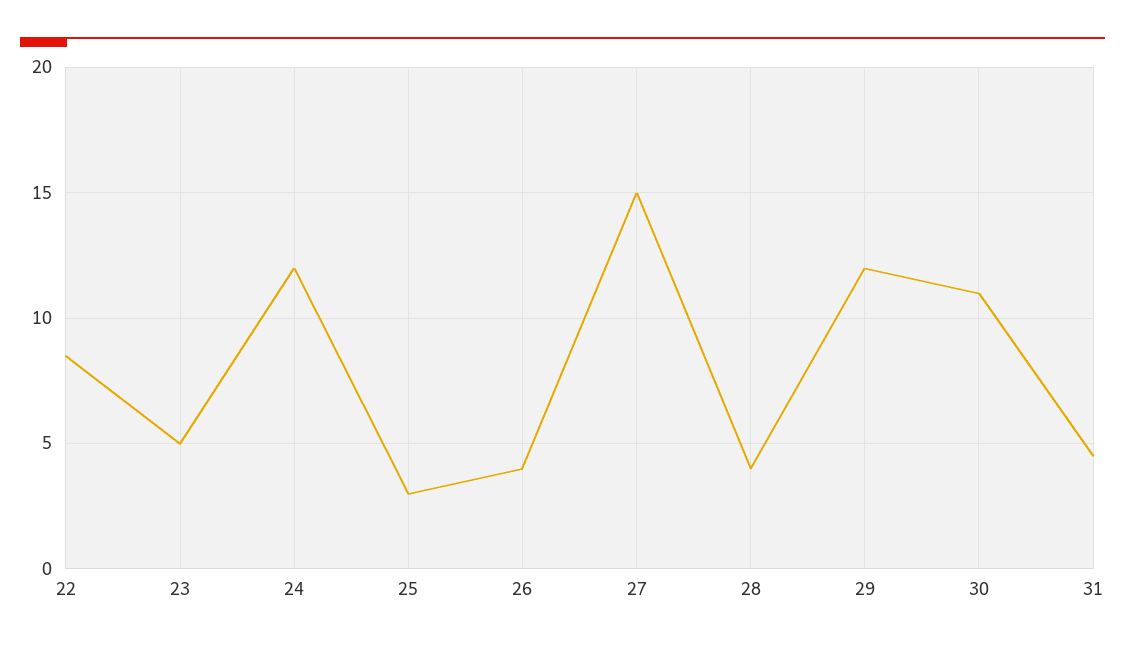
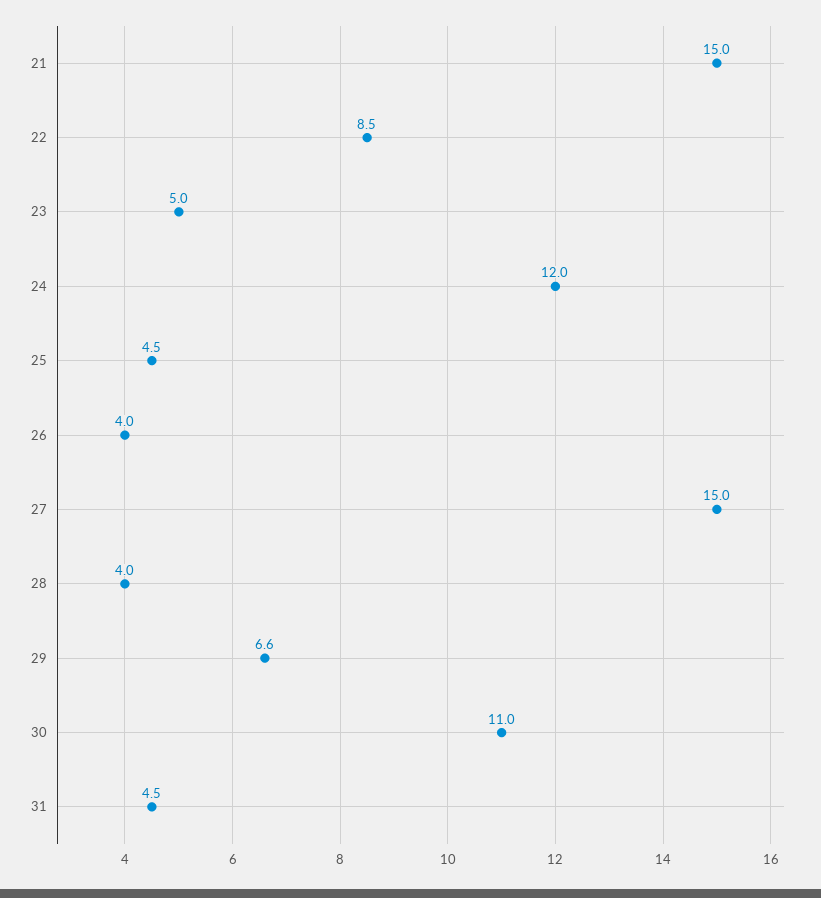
  {
    "22": 8.5,
    "23": 5,
    "24": 12,
-   "25": 3,
+   "25": 4.5,
    "26": 4,
    "27": 15,
    "28": 4,
-   "29": 12,
+   "29": 6.6,
    "30": 11,
-   "31": 4.5
+   "31": 4.5,
+   "21": 15
  }

